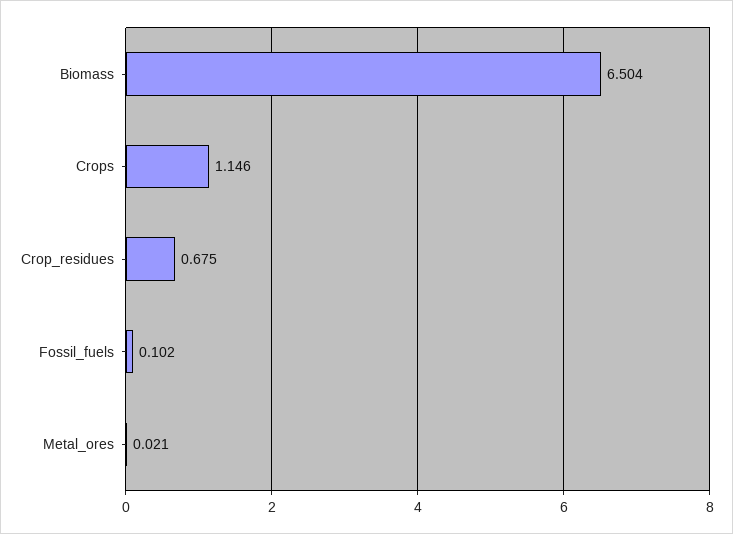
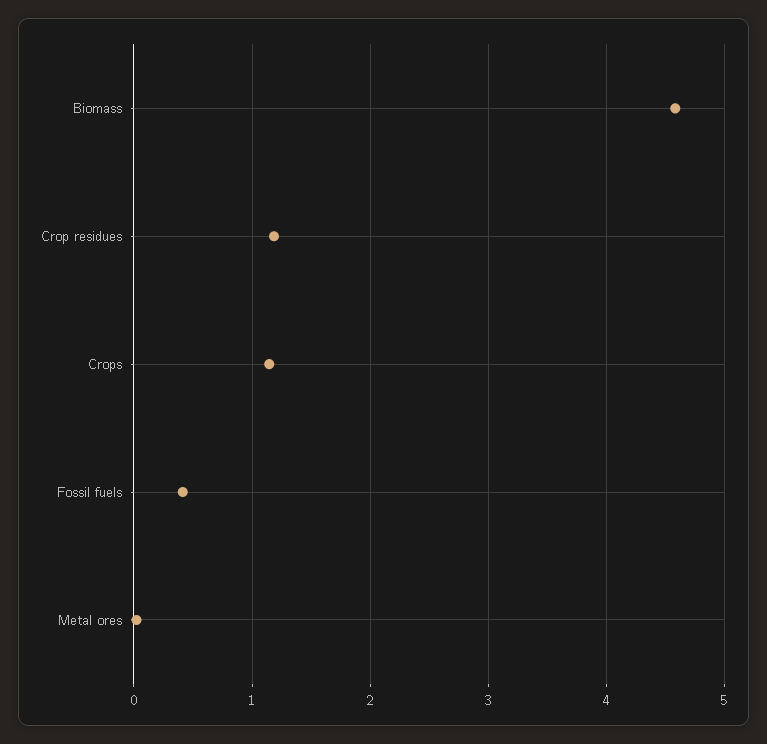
  {
-   "Biomass": 6.504,
+   "Biomass": 4.6,
    "Crops": 1.146,
-   "Crop_residues": 0.675,
+   "Crop_residues": 1.2,
-   "Fossil_fuels": 0.102,
+   "Fossil_fuels": 0.4,
    "Metal_ores": 0.021
  }

